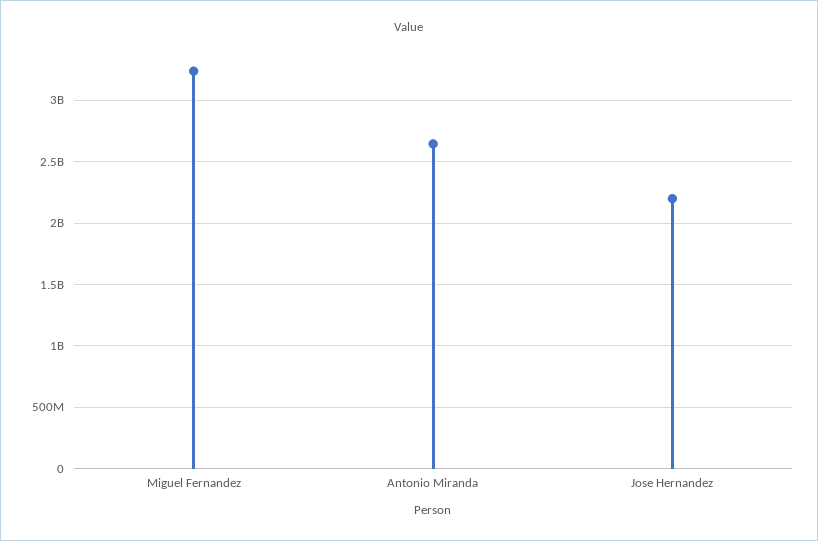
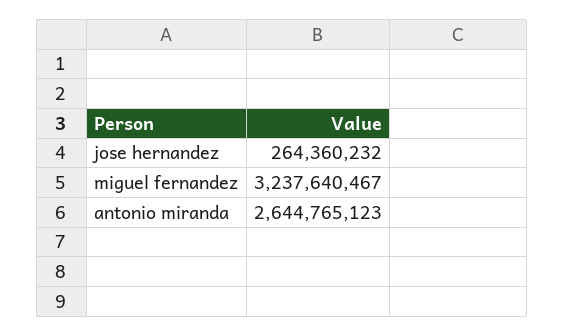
  {
    "Miguel Fernandez": 3237640467,
    "Antonio Miranda": 2644765123,
-   "Jose Hernandez": 2200000000
+   "Jose Hernandez": 264360232
  }

